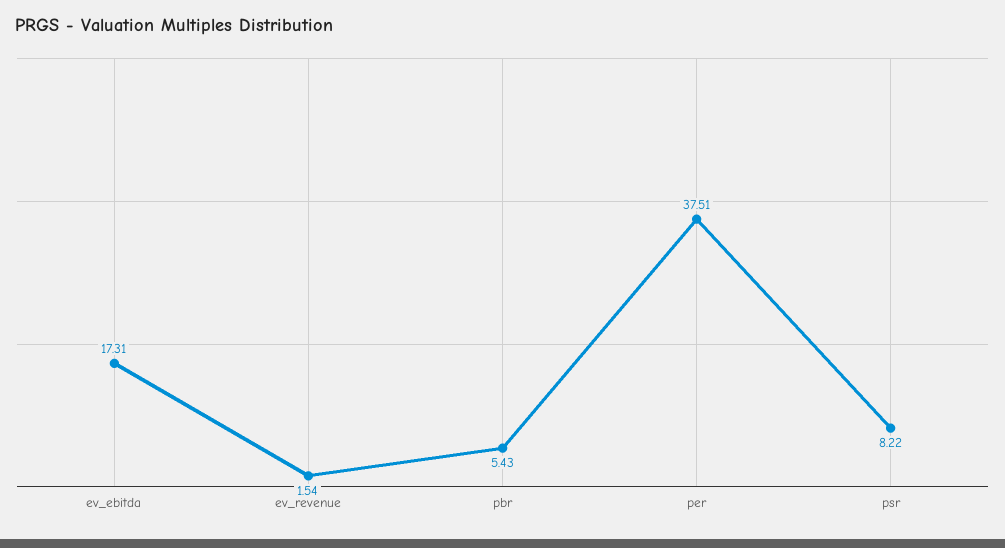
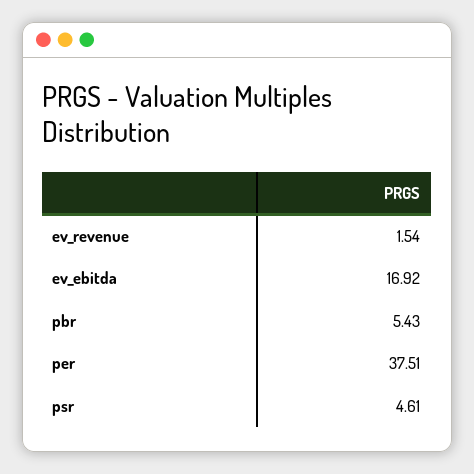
  {
-   "ev_ebitda": 17.31,
+   "ev_ebitda": 16.92,
    "ev_revenue": 1.54,
    "pbr": 5.43,
    "per": 37.51,
-   "psr": 8.22
+   "psr": 4.61
  }

